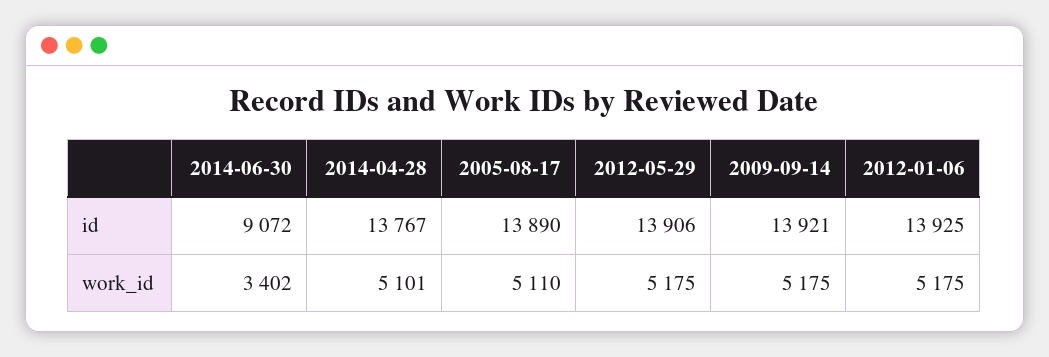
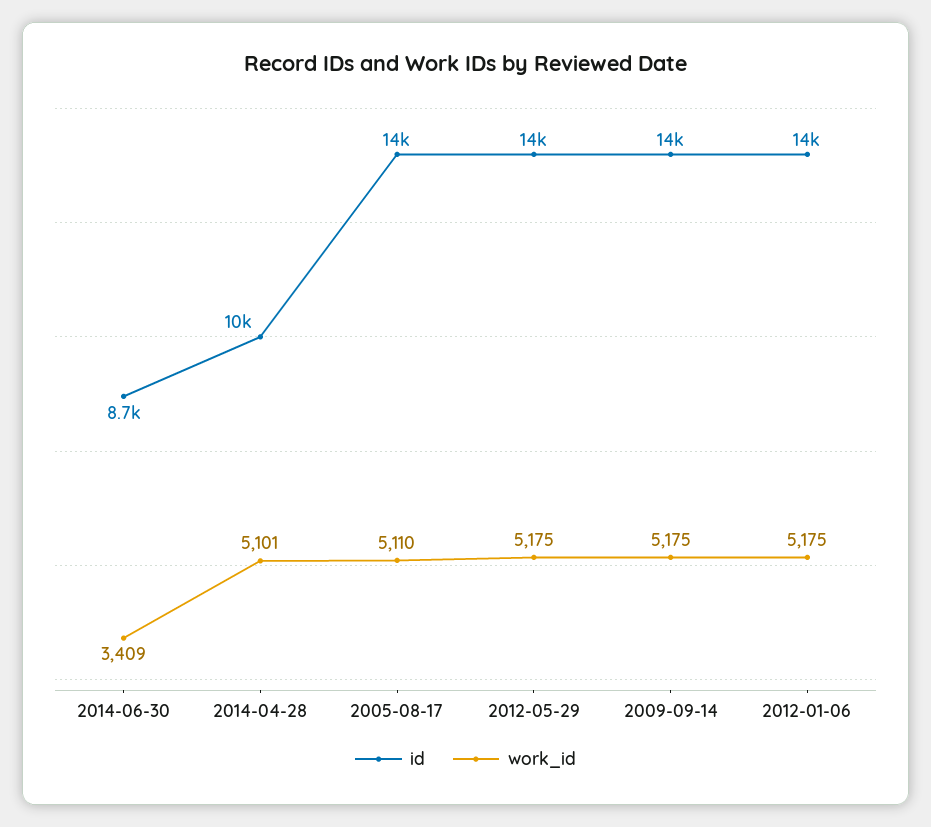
  {
    "id": {
-     "2014-06-30": 9072,
+     "2014-06-30": 8700,
-     "2014-04-28": 13767,
+     "2014-04-28": 10000,
      "2005-08-17": 13890,
      "2012-05-29": 13906,
      "2009-09-14": 13921,
      "2012-01-06": 13925
    },
    "work_id": {
-     "2014-06-30": 3402,
+     "2014-06-30": 3409,
      "2014-04-28": 5101,
      "2005-08-17": 5110,
      "2012-05-29": 5175,
      "2009-09-14": 5175,
      "2012-01-06": 5175
    }
  }

